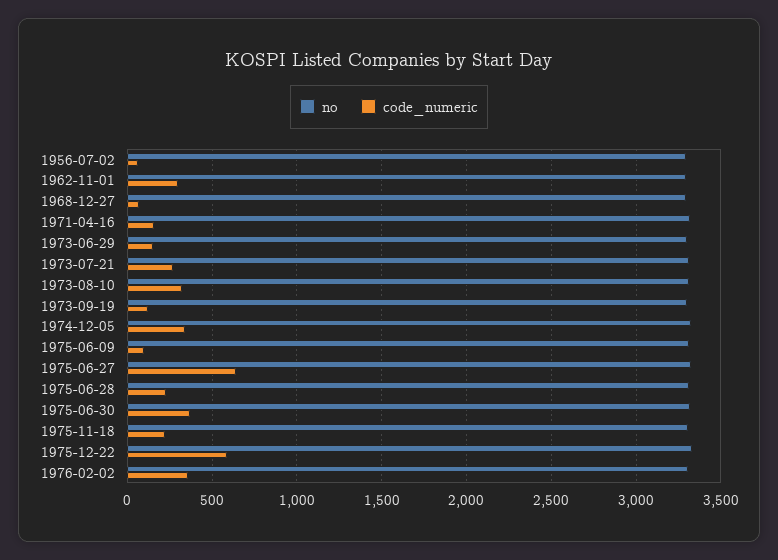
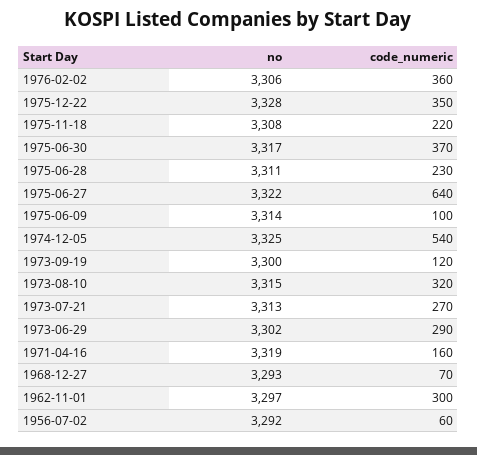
  {
    "no": {
      "1956-07-02": 3292,
      "1962-11-01": 3297,
      "1968-12-27": 3293,
      "1971-04-16": 3319,
      "1973-06-29": 3302,
      "1973-07-21": 3313,
      "1973-08-10": 3315,
      "1973-09-19": 3300,
      "1974-12-05": 3325,
      "1975-06-09": 3314,
      "1975-06-27": 3322,
      "1975-06-28": 3311,
      "1975-06-30": 3317,
      "1975-11-18": 3308,
      "1975-12-22": 3328,
      "1976-02-02": 3306
    },
    "code_numeric": {
      "1956-07-02": 60,
      "1962-11-01": 300,
      "1968-12-27": 70,
      "1971-04-16": 160,
-     "1973-06-29": 150,
+     "1973-06-29": 290,
      "1973-07-21": 270,
      "1973-08-10": 320,
      "1973-09-19": 120,
-     "1974-12-05": 350,
+     "1974-12-05": 540,
      "1975-06-09": 100,
      "1975-06-27": 640,
      "1975-06-28": 230,
      "1975-06-30": 370,
      "1975-11-18": 220,
-     "1975-12-22": 600,
+     "1975-12-22": 350,
      "1976-02-02": 360
    }
  }

